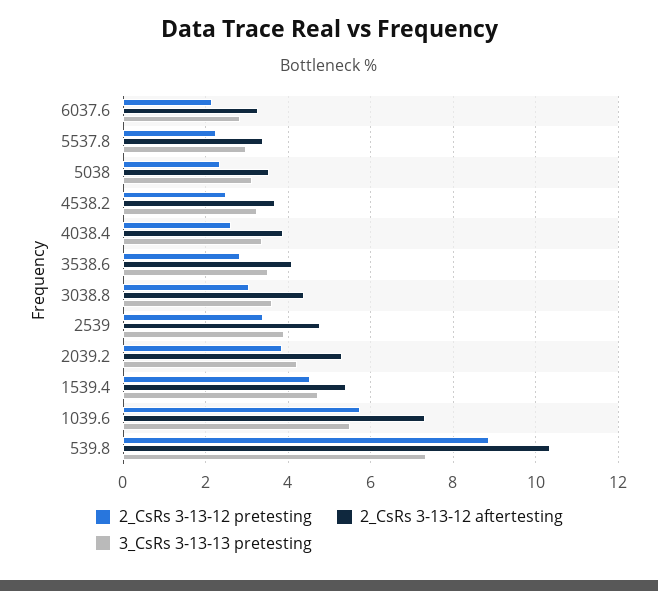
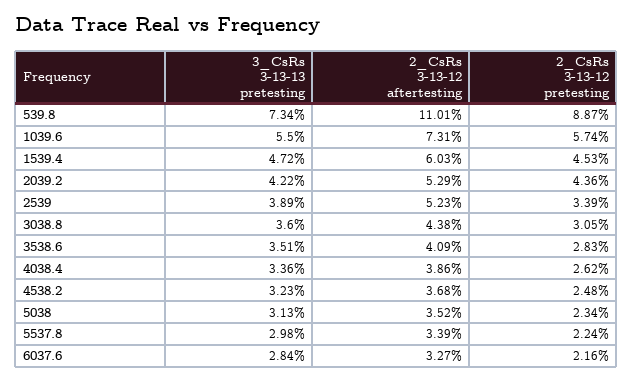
  {
    "2_CsRs 3-13-12 pretesting": {
      "6037.6": 2.16,
      "5537.8": 2.24,
      "5038": 2.34,
      "4538.2": 2.48,
      "4038.4": 2.62,
      "3538.6": 2.83,
      "3038.8": 3.05,
      "2539": 3.39,
-     "2039.2": 3.8,
+     "2039.2": 4.36,
      "1539.4": 4.53,
      "1039.6": 5.74,
      "539.8": 8.87
    },
    "2_CsRs 3-13-12 aftertesting": {
      "6037.6": 3.27,
      "5537.8": 3.39,
      "5038": 3.52,
      "4538.2": 3.68,
      "4038.4": 3.86,
      "3538.6": 4.09,
      "3038.8": 4.38,
-     "2539": 4.8,
+     "2539": 5.23,
      "2039.2": 5.29,
-     "1539.4": 5.4,
+     "1539.4": 6.03,
      "1039.6": 7.31,
-     "539.8": 10.4
+     "539.8": 11.01
    },
    "3_CsRs 3-13-13 pretesting": {
      "6037.6": 2.84,
      "5537.8": 2.98,
      "5038": 3.13,
      "4538.2": 3.23,
      "4038.4": 3.36,
      "3538.6": 3.51,
      "3038.8": 3.6,
      "2539": 3.89,
      "2039.2": 4.22,
      "1539.4": 4.72,
      "1039.6": 5.5,
      "539.8": 7.34
    }
  }

